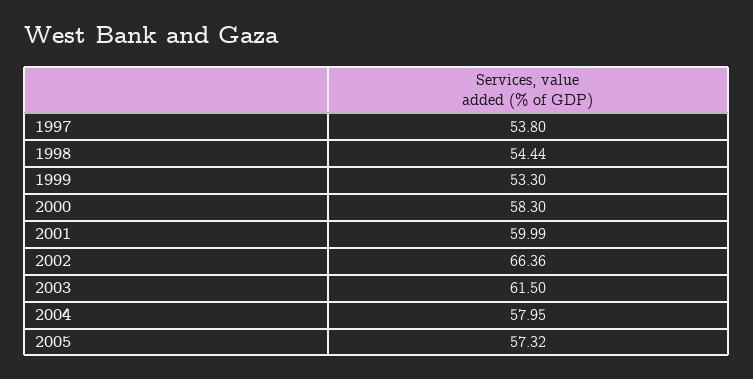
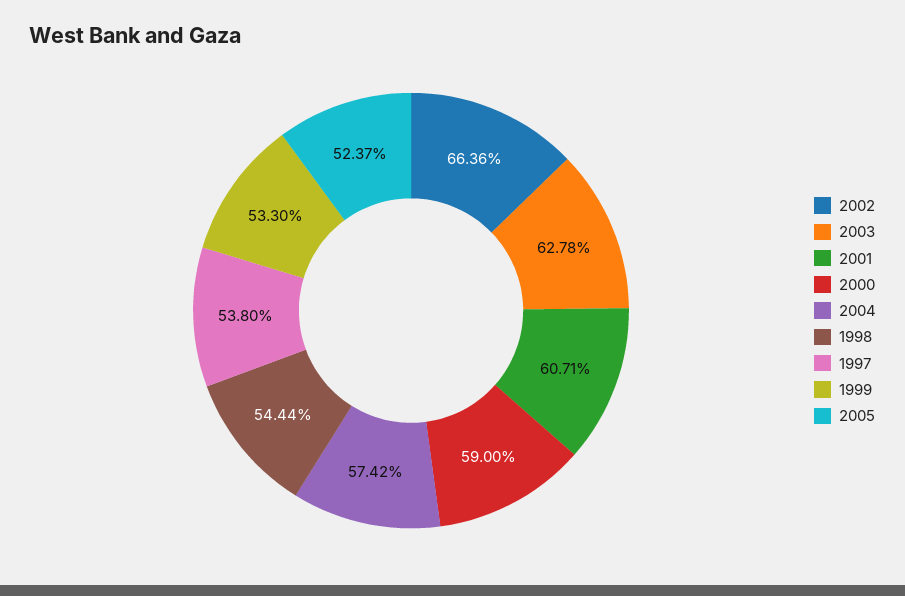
  {
    "1997": 53.8,
    "1998": 54.44,
    "1999": 53.3,
-   "2000": 58.3,
+   "2000": 59,
-   "2001": 59.99,
+   "2001": 60.71,
    "2002": 66.36,
-   "2003": 61.5,
+   "2003": 62.78,
-   "2004": 57.95,
+   "2004": 57.42,
-   "2005": 57.32
+   "2005": 52.37
  }

